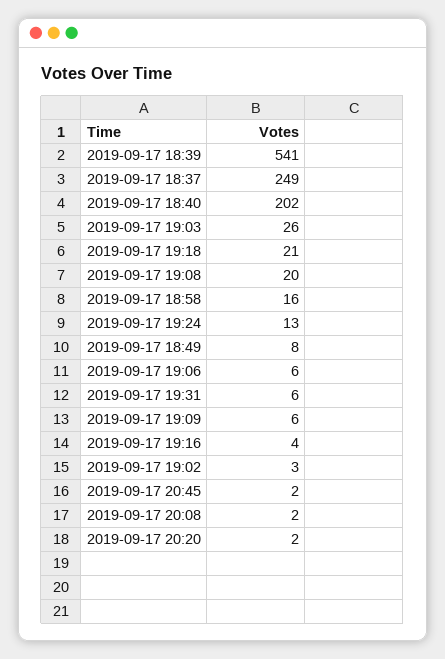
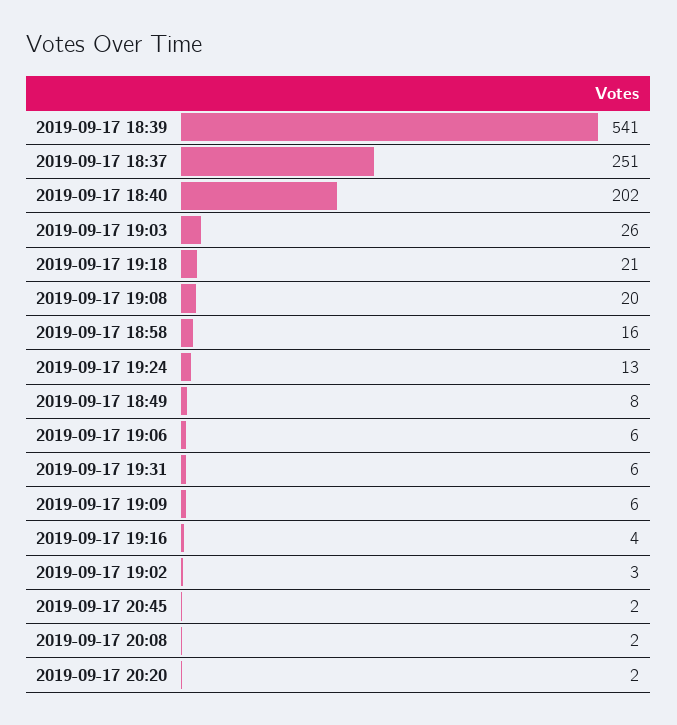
  {
    "2019-09-17 18:39": 541,
-   "2019-09-17 18:37": 249,
+   "2019-09-17 18:37": 251,
    "2019-09-17 18:40": 202,
    "2019-09-17 19:03": 26,
    "2019-09-17 19:18": 21,
    "2019-09-17 19:08": 20,
    "2019-09-17 18:58": 16,
    "2019-09-17 19:24": 13,
    "2019-09-17 18:49": 8,
    "2019-09-17 19:06": 6,
    "2019-09-17 19:31": 6,
    "2019-09-17 19:09": 6,
    "2019-09-17 19:16": 4,
    "2019-09-17 19:02": 3,
    "2019-09-17 20:45": 2,
    "2019-09-17 20:08": 2,
    "2019-09-17 20:20": 2
  }

